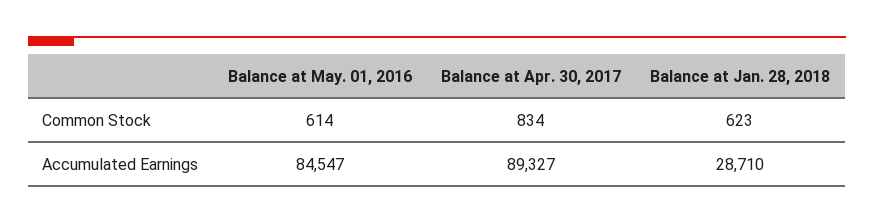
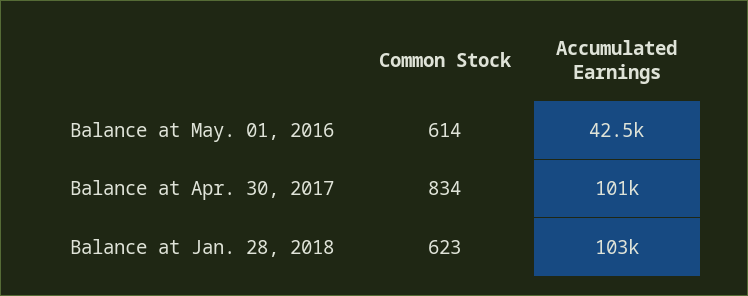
  {
    "Balance at May. 01, 2016": {
      "Common Stock": 614,
-     "Accumulated Earnings": 84547
+     "Accumulated Earnings": 42500
    },
    "Balance at Apr. 30, 2017": {
      "Common Stock": 834,
-     "Accumulated Earnings": 89327
+     "Accumulated Earnings": 101000
    },
    "Balance at Jan. 28, 2018": {
      "Common Stock": 623,
-     "Accumulated Earnings": 28710
+     "Accumulated Earnings": 103000
    }
  }

